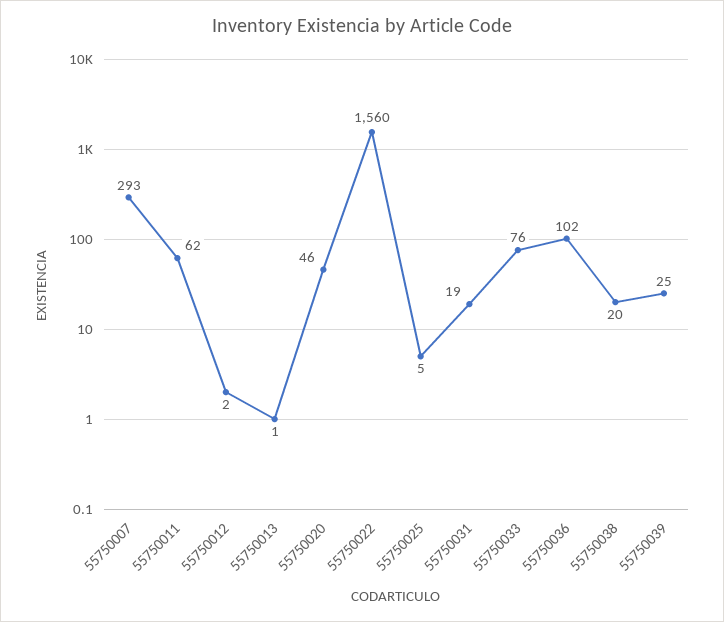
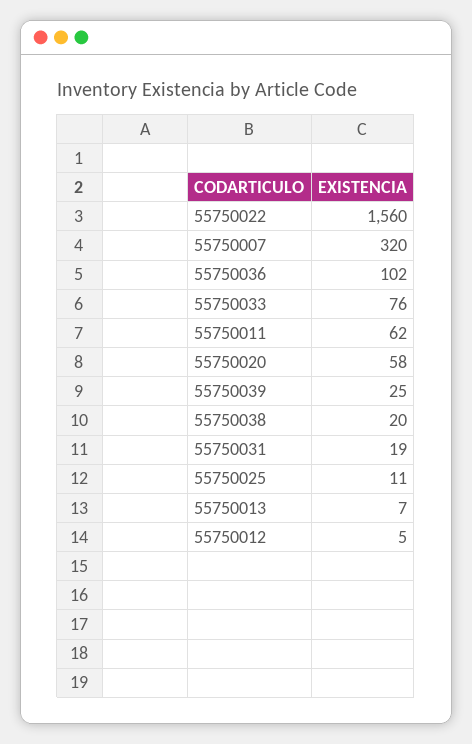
  {
-   "55750007": 293,
+   "55750007": 320,
    "55750011": 62,
-   "55750012": 2,
+   "55750012": 5,
-   "55750013": 1,
+   "55750013": 7,
-   "55750020": 46,
+   "55750020": 58,
    "55750022": 1560,
-   "55750025": 5,
+   "55750025": 11,
    "55750031": 19,
    "55750033": 76,
    "55750036": 102,
    "55750038": 20,
    "55750039": 25
  }

